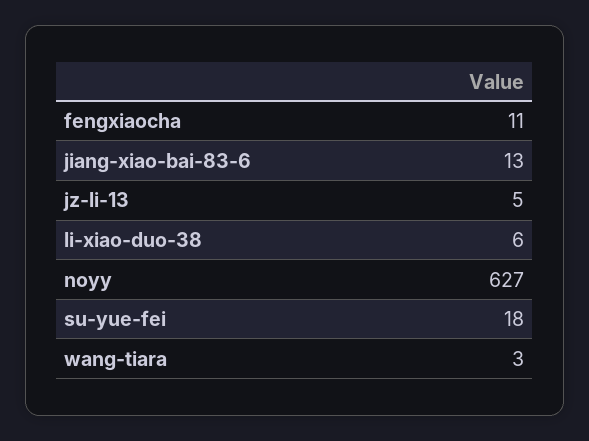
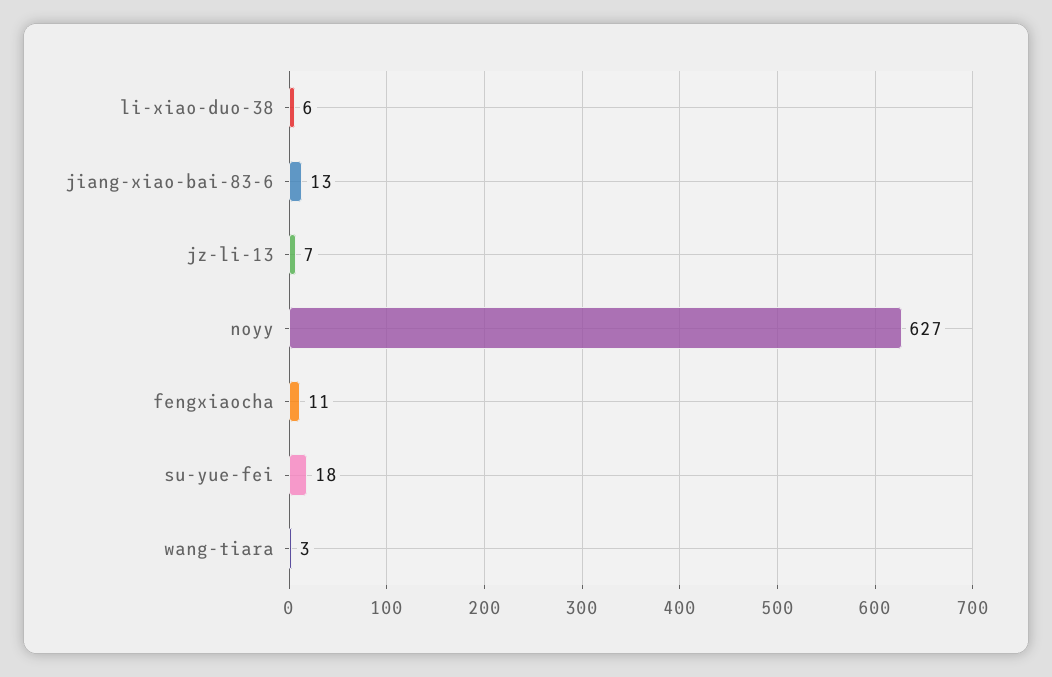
  {
    "fengxiaocha": 11,
    "jiang-xiao-bai-83-6": 13,
-   "jz-li-13": 5,
+   "jz-li-13": 7,
    "li-xiao-duo-38": 6,
    "noyy": 627,
    "su-yue-fei": 18,
    "wang-tiara": 3
  }

